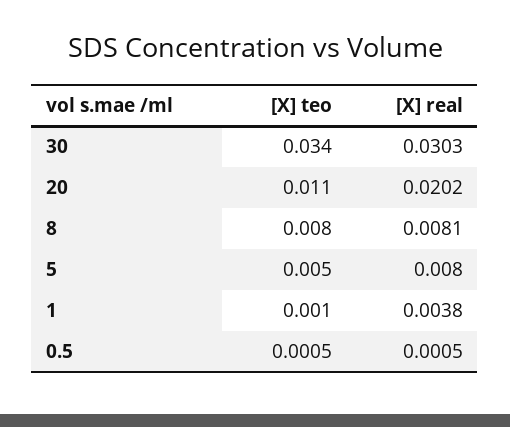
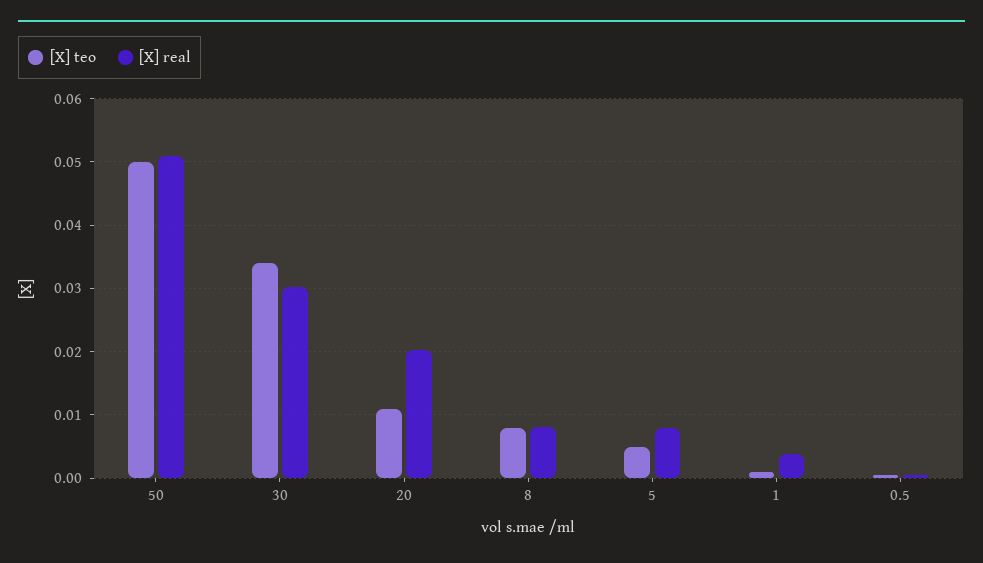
  {
    "[X] teo": {
      "30": 0.034,
      "20": 0.011,
      "8": 0.008,
      "5": 0.005,
      "1": 0.001,
-     "0.5": 0.0005
+     "0.5": 0.0005,
+     "50": 0.05
    },
    "[X] real": {
      "30": 0.0303,
      "20": 0.0202,
      "8": 0.0081,
      "5": 0.008,
      "1": 0.0038,
-     "0.5": 0.0005
+     "0.5": 0.0005,
+     "50": 0.051
    }
  }

